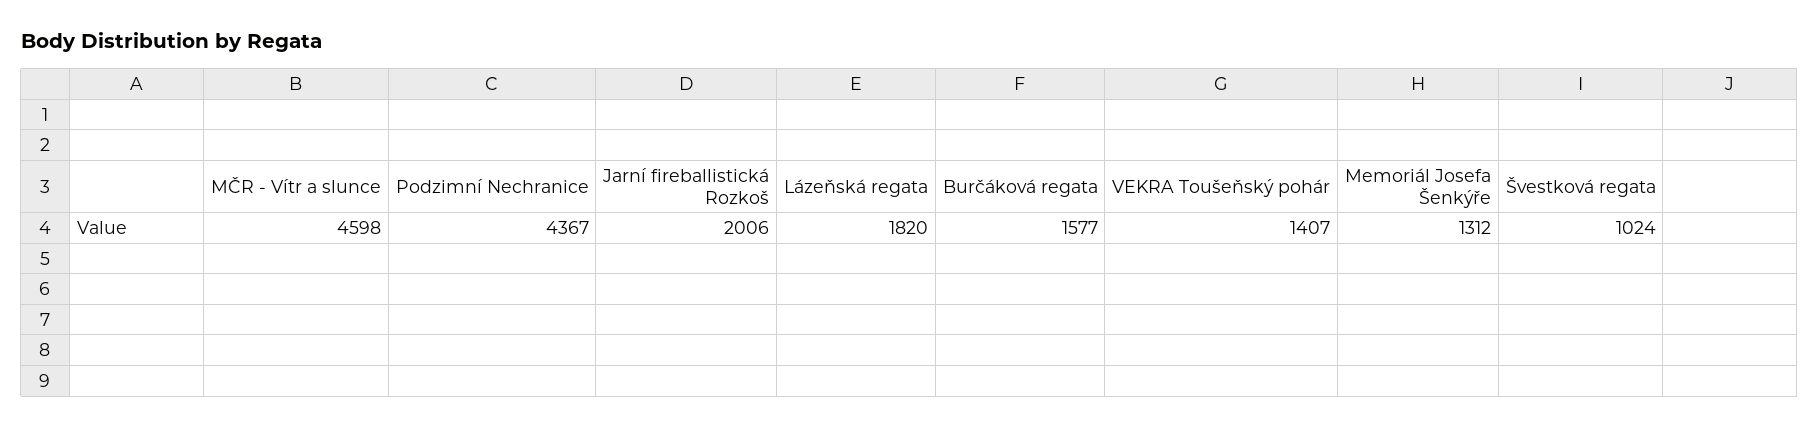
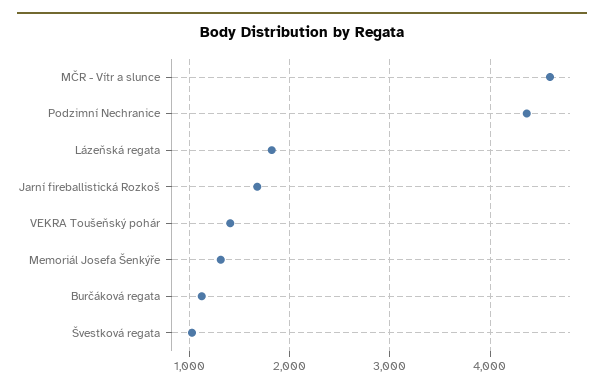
  {
    "MČR - Vítr a slunce": 4598,
    "Podzimní Nechranice": 4367,
-   "Jarní fireballistická Rozkoš": 2006,
+   "Jarní fireballistická Rozkoš": 1700,
    "Lázeňská regata": 1820,
-   "Burčáková regata": 1577,
+   "Burčáková regata": 1100,
    "VEKRA Toušeňský pohár": 1407,
    "Memoriál Josefa Šenkýře": 1312,
    "Švestková regata": 1024
  }

